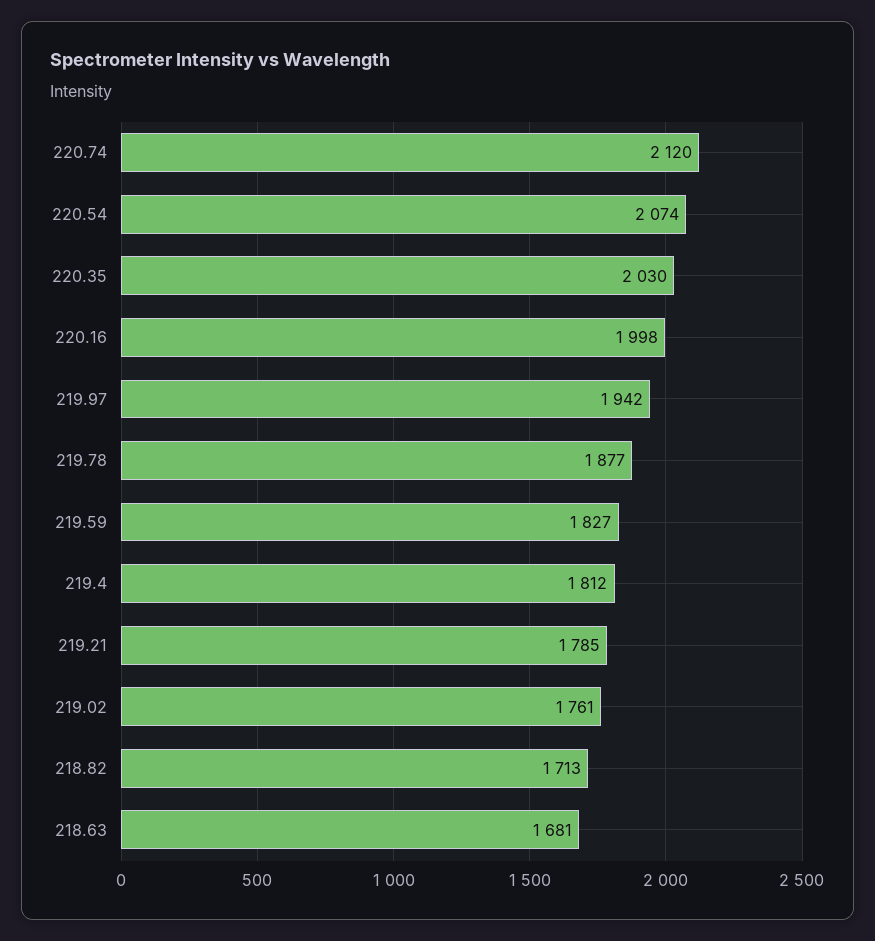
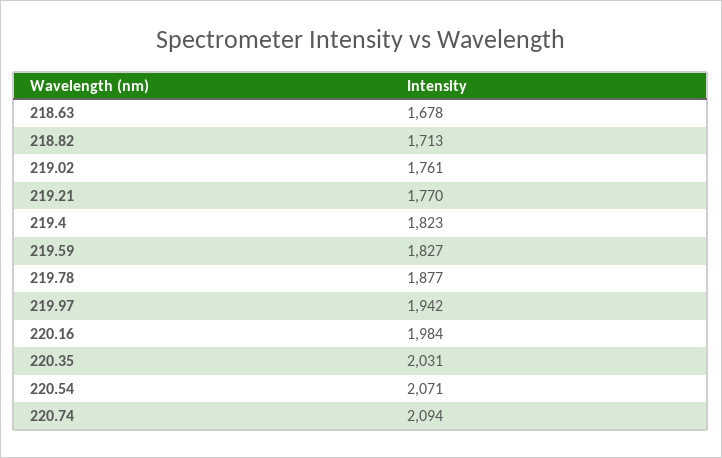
  {
-   "220.74": 2120,
+   "220.74": 2094,
-   "220.54": 2074,
+   "220.54": 2071,
-   "220.35": 2030,
+   "220.35": 2031,
-   "220.16": 1998,
+   "220.16": 1984,
    "219.97": 1942,
    "219.78": 1877,
    "219.59": 1827,
-   "219.4": 1812,
+   "219.4": 1823,
-   "219.21": 1785,
+   "219.21": 1770,
    "219.02": 1761,
    "218.82": 1713,
-   "218.63": 1681
+   "218.63": 1678
  }

